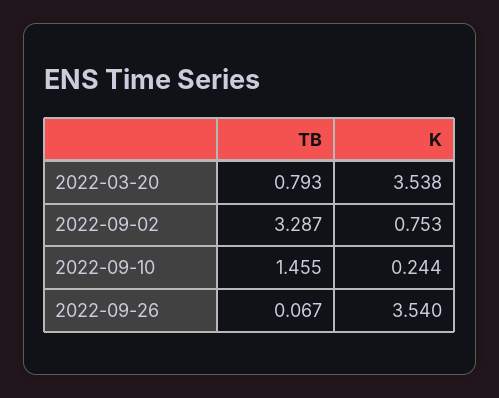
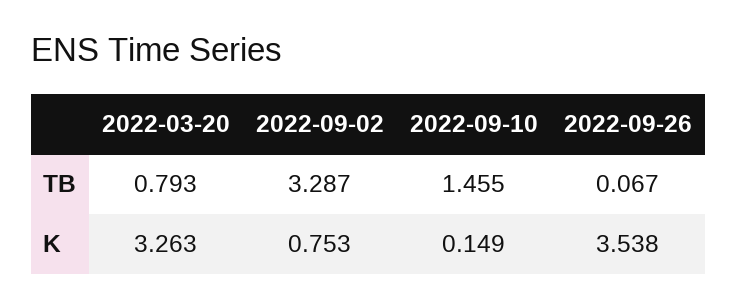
  {
    "TB": {
      "2022-03-20": 0.793,
      "2022-09-02": 3.287,
      "2022-09-10": 1.455,
      "2022-09-26": 0.067
    },
    "K": {
-     "2022-03-20": 3.538,
+     "2022-03-20": 3.263,
      "2022-09-02": 0.753,
-     "2022-09-10": 0.244,
+     "2022-09-10": 0.149,
-     "2022-09-26": 3.54
+     "2022-09-26": 3.538
    }
  }

